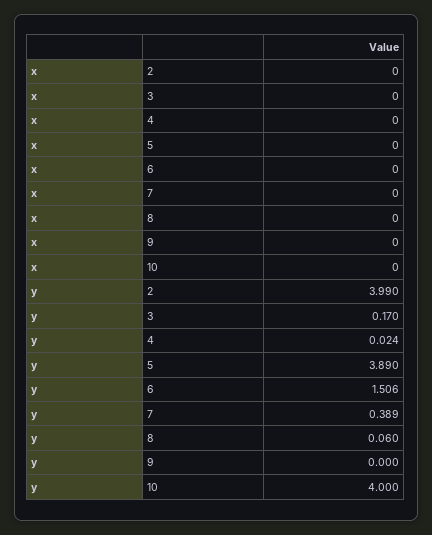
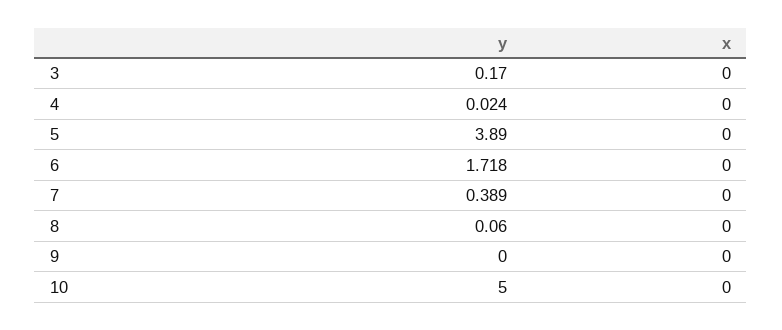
  {
    "x": {
-     "2": 0,
      "3": 0,
      "4": 0,
      "5": 0,
      "6": 0,
      "7": 0,
      "8": 0,
      "9": 0,
      "10": 0
    },
    "y": {
-     "2": 3.99,
      "3": 0.17,
      "4": 0.024,
      "5": 3.89,
-     "6": 1.506,
+     "6": 1.718,
      "7": 0.389,
      "8": 0.06,
      "9": 0,
-     "10": 4
+     "10": 5
    }
  }

